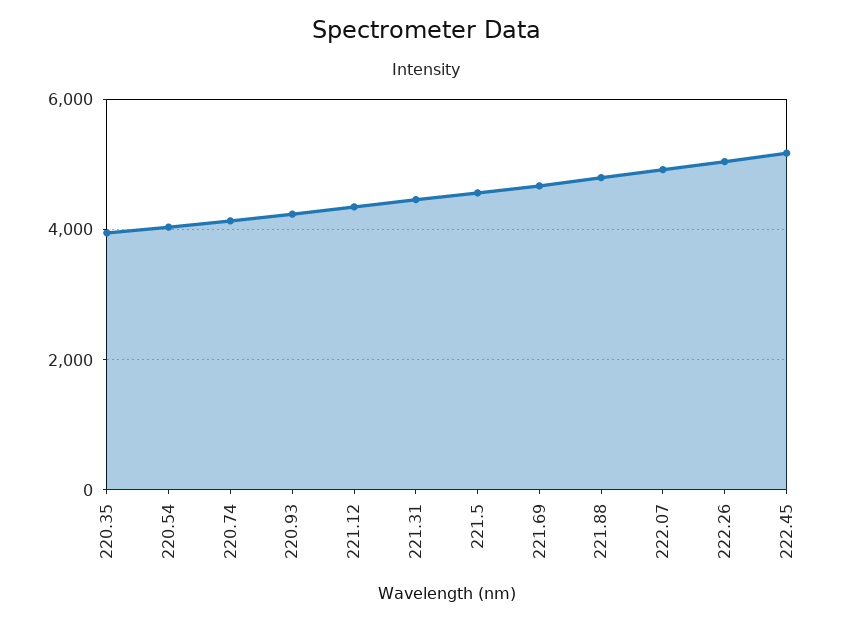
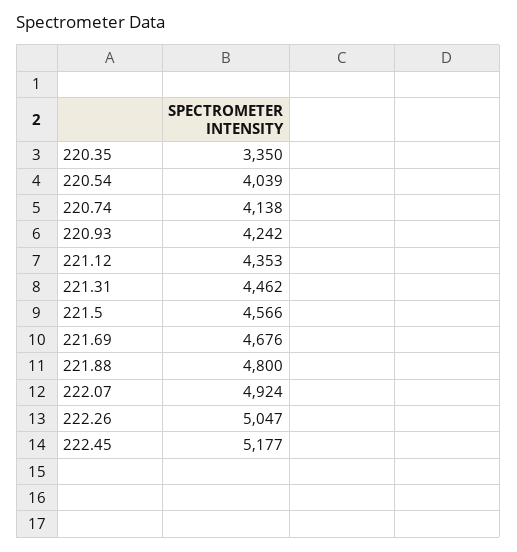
  {
-   "220.35": 4000,
+   "220.35": 3350,
    "220.54": 4039,
    "220.74": 4138,
    "220.93": 4242,
    "221.12": 4353,
    "221.31": 4462,
    "221.5": 4566,
    "221.69": 4676,
    "221.88": 4800,
    "222.07": 4924,
    "222.26": 5047,
    "222.45": 5177
  }

